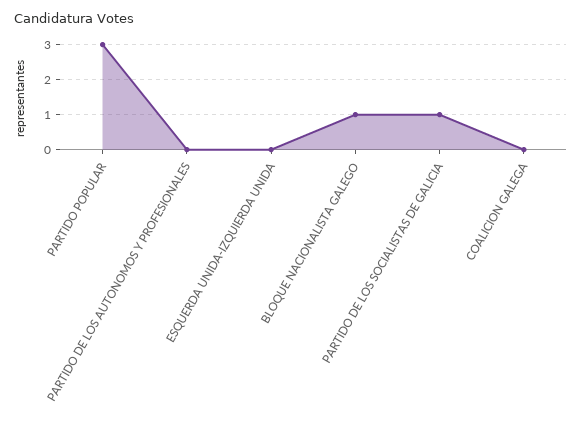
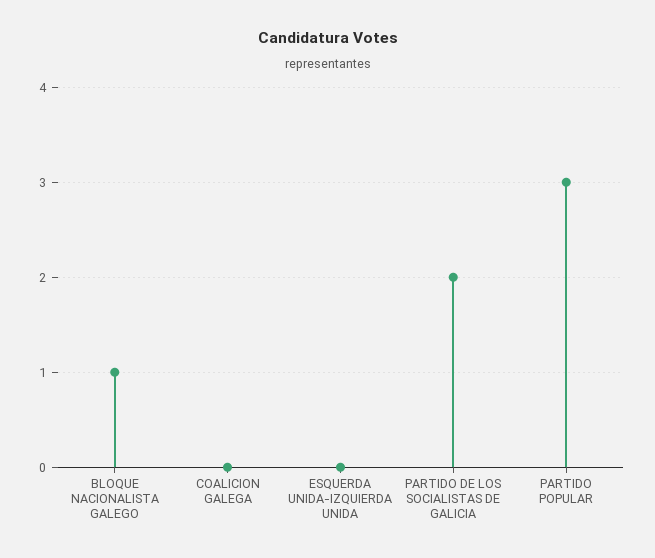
  {
    "PARTIDO POPULAR": 3,
-   "PARTIDO DE LOS AUTONOMOS Y PROFESIONALES": 0,
    "ESQUERDA UNIDA-IZQUIERDA UNIDA": 0,
    "BLOQUE NACIONALISTA GALEGO": 1,
-   "PARTIDO DE LOS SOCIALISTAS DE GALICIA": 1,
+   "PARTIDO DE LOS SOCIALISTAS DE GALICIA": 2,
    "COALICION GALEGA": 0
  }

